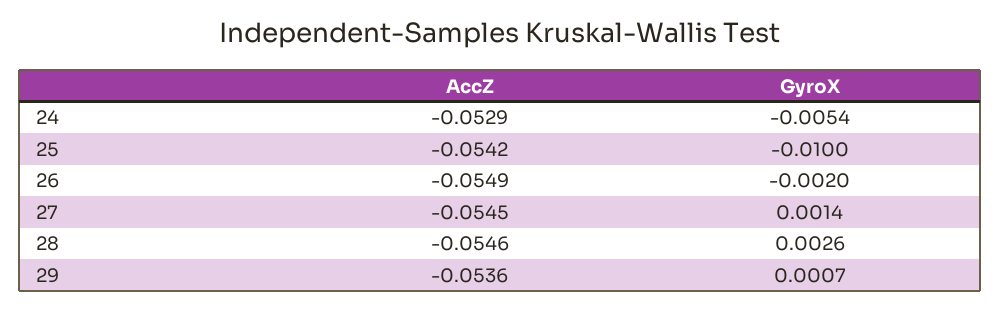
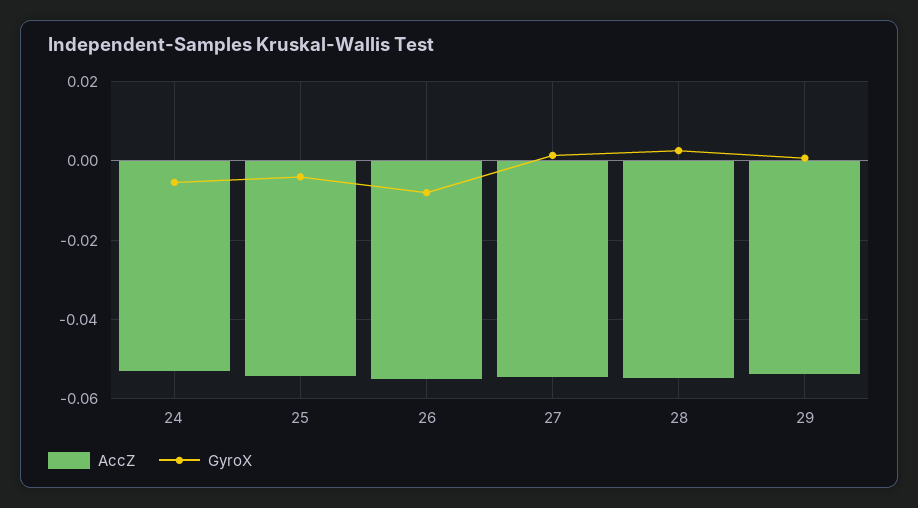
  {
    "AccZ": {
      "24": -0.0529,
      "25": -0.0542,
      "26": -0.0549,
      "27": -0.0545,
      "28": -0.0546,
      "29": -0.0536
    },
    "GyroX": {
      "24": -0.0054,
-     "25": -0.01,
+     "25": -0.004,
-     "26": -0.002,
+     "26": -0.008,
      "27": 0.0014,
      "28": 0.0026,
      "29": 0.0007
    }
  }

